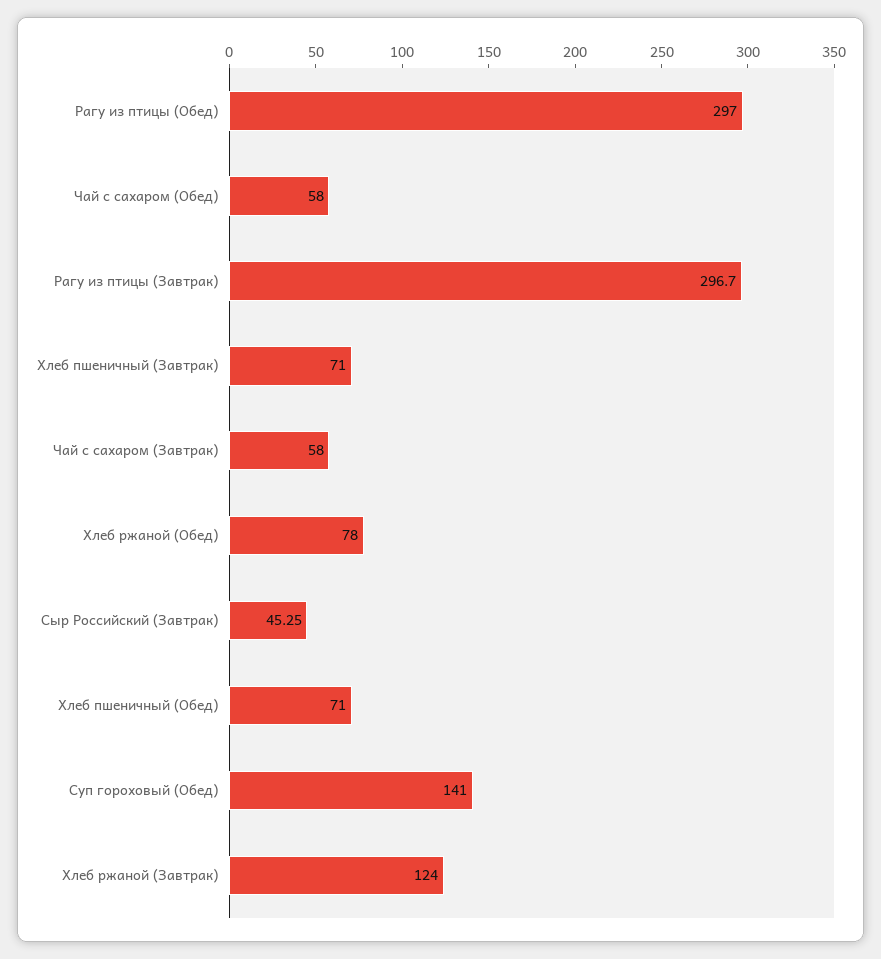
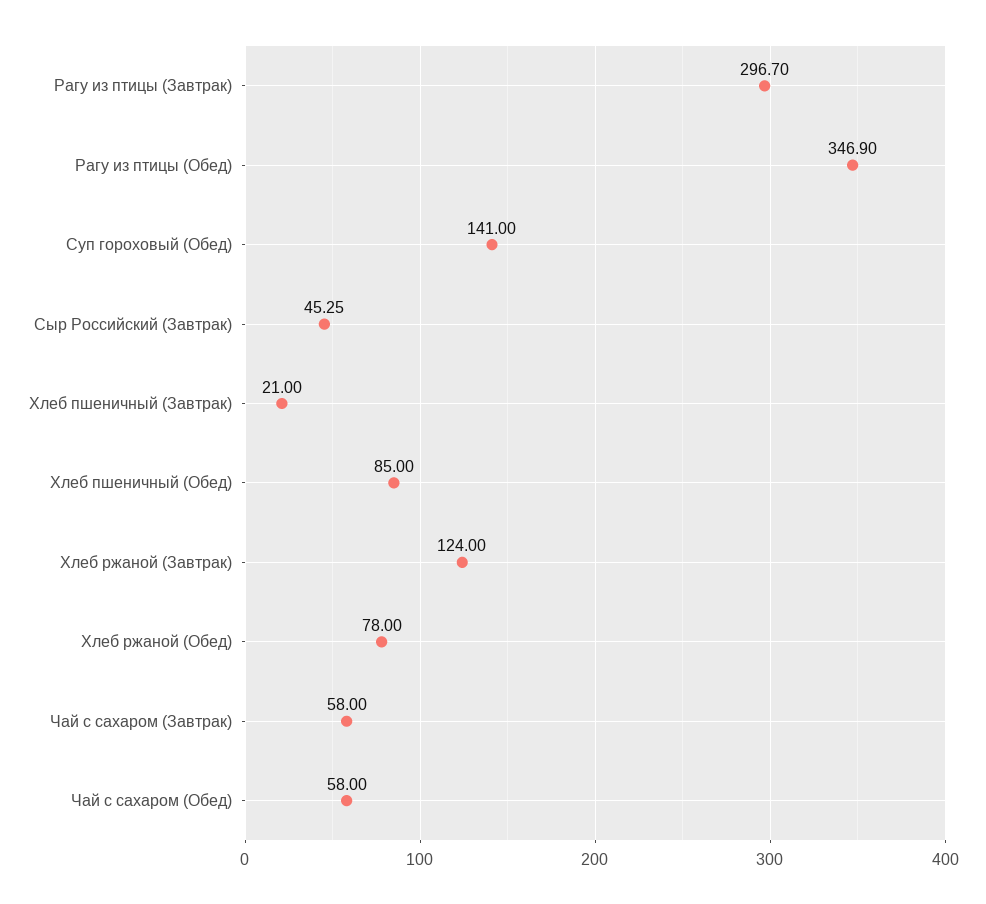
  {
-   "Рагу из птицы (Обед)": 297,
+   "Рагу из птицы (Обед)": 346.9,
    "Чай с сахаром (Обед)": 58,
    "Рагу из птицы (Завтрак)": 296.7,
-   "Хлеб пшеничный (Завтрак)": 71,
+   "Хлеб пшеничный (Завтрак)": 21,
    "Чай с сахаром (Завтрак)": 58,
    "Хлеб ржаной (Обед)": 78,
    "Сыр Российский (Завтрак)": 45.25,
-   "Хлеб пшеничный (Обед)": 71,
+   "Хлеб пшеничный (Обед)": 85,
    "Суп гороховый (Обед)": 141,
    "Хлеб ржаной (Завтрак)": 124
  }

